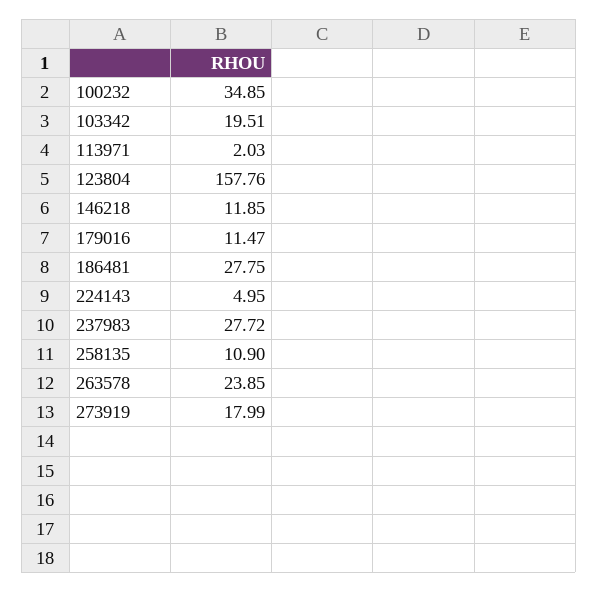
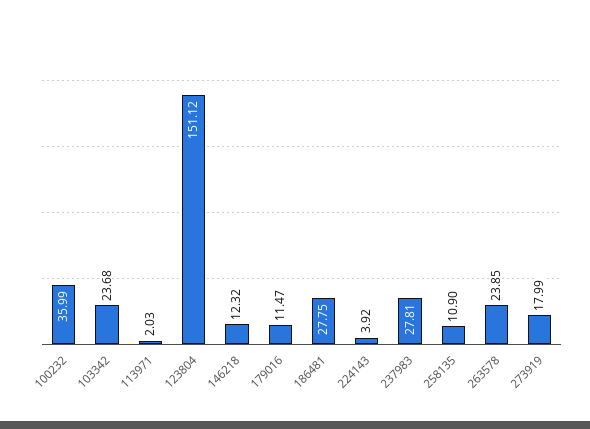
  {
-   "100232": 34.85,
+   "100232": 35.99,
-   "103342": 19.51,
+   "103342": 23.68,
    "113971": 2.03,
-   "123804": 157.76,
+   "123804": 151.12,
-   "146218": 11.85,
+   "146218": 12.32,
    "179016": 11.47,
    "186481": 27.75,
-   "224143": 4.95,
+   "224143": 3.92,
-   "237983": 27.72,
+   "237983": 27.81,
    "258135": 10.9,
    "263578": 23.85,
    "273919": 17.99
  }

